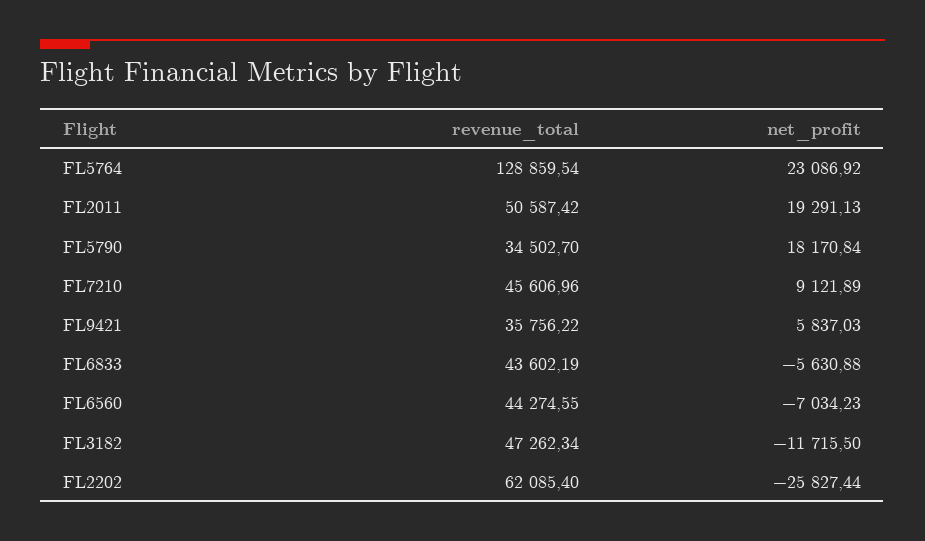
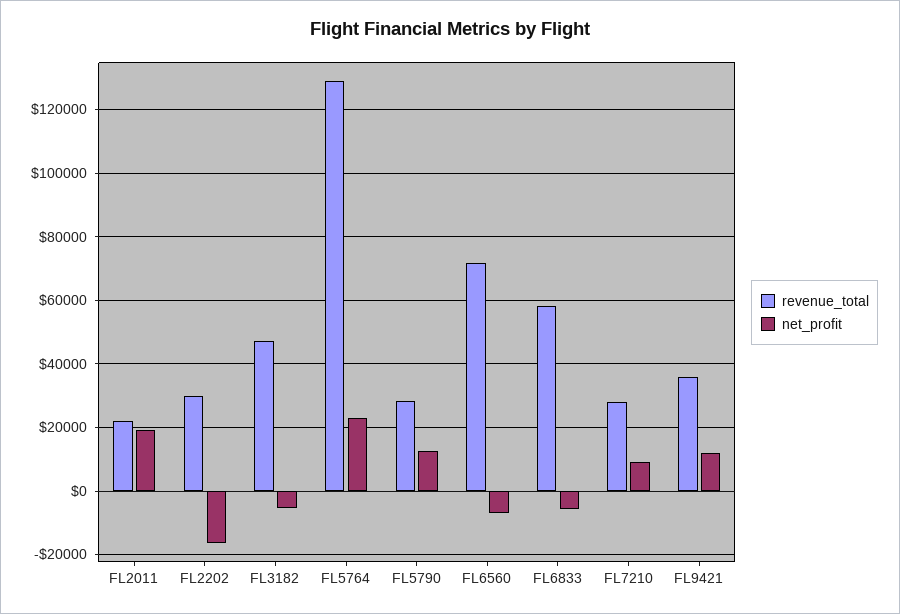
  {
    "revenue_total": {
      "FL5764": 128859.54,
-     "FL2011": 50587.42,
+     "FL2011": 22000,
-     "FL5790": 34502.7,
+     "FL5790": 28000,
-     "FL7210": 45606.96,
+     "FL7210": 28000,
      "FL9421": 35756.22,
-     "FL6833": 43602.19,
+     "FL6833": 58000,
-     "FL6560": 44274.55,
+     "FL6560": 72000,
      "FL3182": 47262.34,
-     "FL2202": 62085.4
+     "FL2202": 30000
    },
    "net_profit": {
      "FL5764": 23086.92,
      "FL2011": 19291.13,
-     "FL5790": 18170.84,
+     "FL5790": 12000,
      "FL7210": 9121.89,
-     "FL9421": 5837.03,
+     "FL9421": 12000,
      "FL6833": -5630.88,
      "FL6560": -7034.23,
-     "FL3182": -11715.5,
+     "FL3182": -6000,
-     "FL2202": -25827.44
+     "FL2202": -16000
    }
  }

